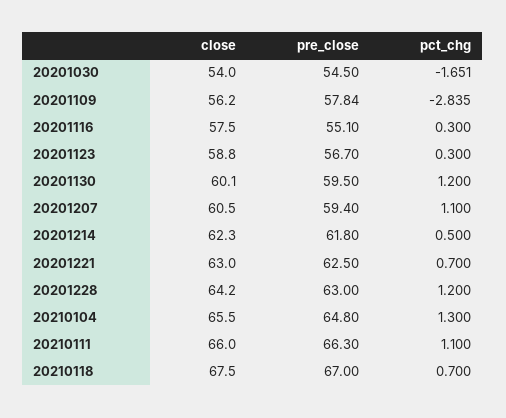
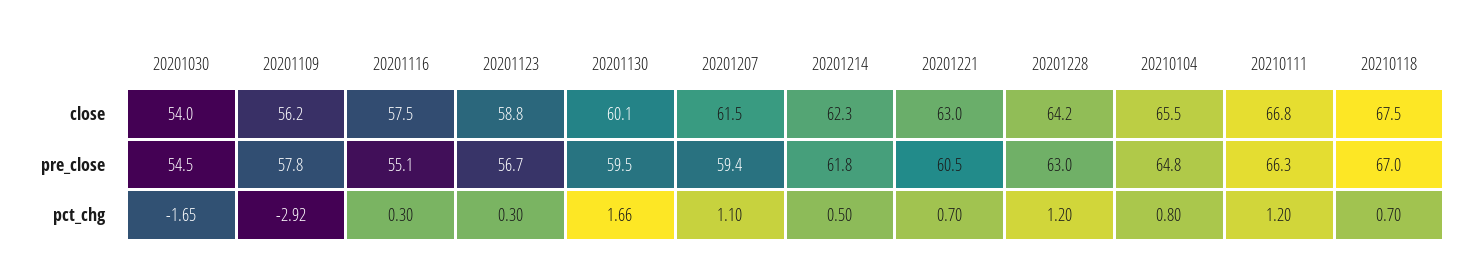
  {
    "close": {
      "20201030": 54,
      "20201109": 56.2,
      "20201116": 57.5,
      "20201123": 58.8,
      "20201130": 60.1,
-     "20201207": 60.5,
+     "20201207": 61.5,
      "20201214": 62.3,
      "20201221": 63,
      "20201228": 64.2,
      "20210104": 65.5,
-     "20210111": 66,
+     "20210111": 66.8,
      "20210118": 67.5
    },
    "pre_close": {
      "20201030": 54.5,
      "20201109": 57.84,
      "20201116": 55.1,
      "20201123": 56.7,
      "20201130": 59.5,
      "20201207": 59.4,
      "20201214": 61.8,
-     "20201221": 62.5,
+     "20201221": 60.5,
      "20201228": 63,
      "20210104": 64.8,
      "20210111": 66.3,
      "20210118": 67
    },
    "pct_chg": {
      "20201030": -1.651,
-     "20201109": -2.835,
+     "20201109": -2.92,
      "20201116": 0.3,
      "20201123": 0.3,
-     "20201130": 1.2,
+     "20201130": 1.66,
      "20201207": 1.1,
      "20201214": 0.5,
      "20201221": 0.7,
      "20201228": 1.2,
-     "20210104": 1.3,
+     "20210104": 0.8,
-     "20210111": 1.1,
+     "20210111": 1.2,
      "20210118": 0.7
    }
  }

